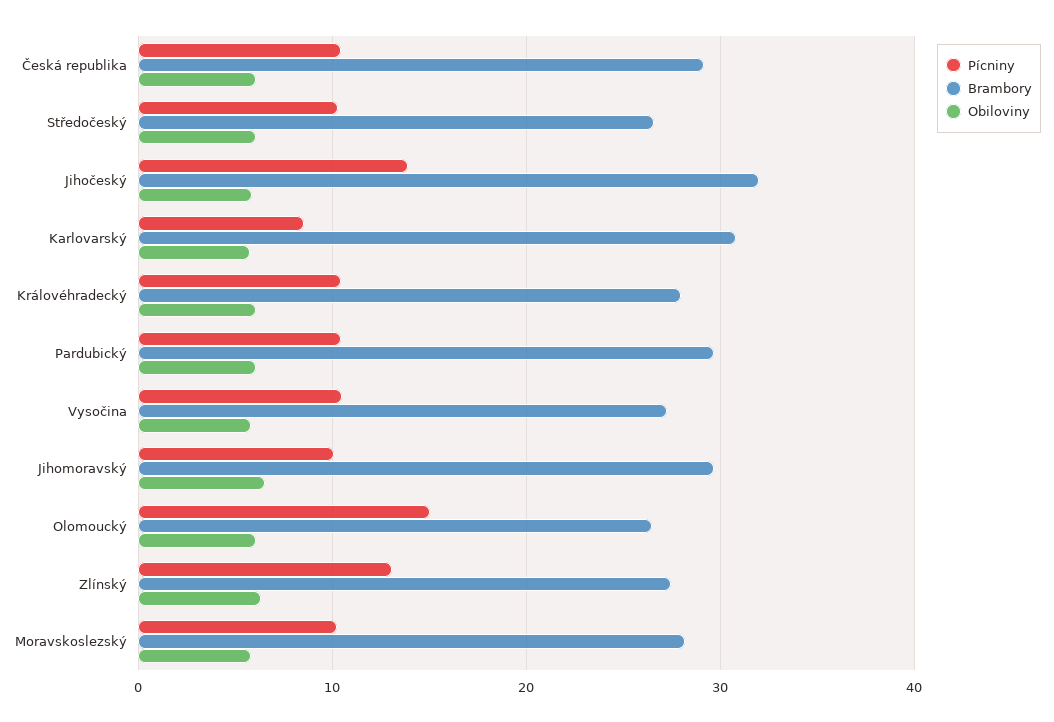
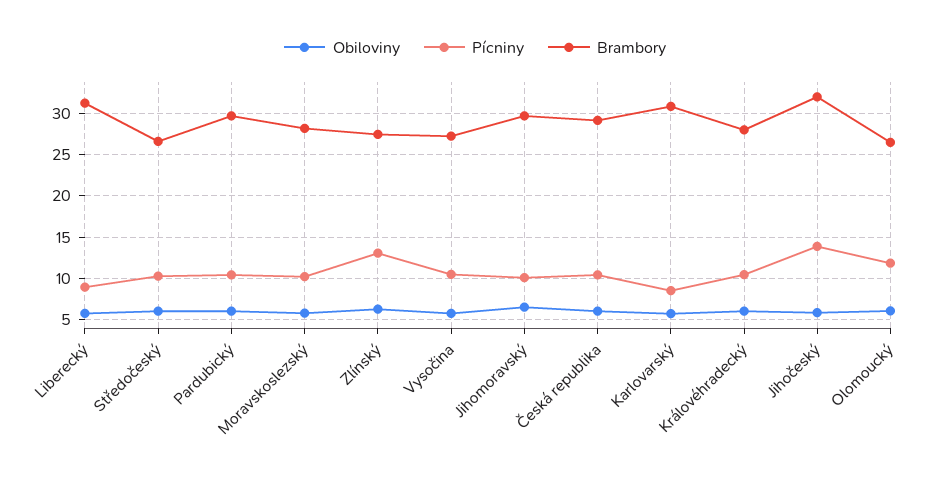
  {
    "Pícniny": {
      "Česká republika": 10,
      "Středočeský": 10,
      "Jihočeský": 14,
      "Karlovarský": 9,
      "Královéhradecký": 10,
      "Pardubický": 10,
      "Vysočina": 11,
      "Jihomoravský": 10,
-     "Olomoucký": 15,
+     "Olomoucký": 12,
      "Zlínský": 13,
-     "Moravskoslezský": 10
+     "Moravskoslezský": 10,
+     "Liberecký": 9
    },
    "Brambory": {
      "Česká republika": 29,
      "Středočeský": 27,
      "Jihočeský": 32,
      "Karlovarský": 31,
      "Královéhradecký": 28,
      "Pardubický": 30,
      "Vysočina": 27,
      "Jihomoravský": 30,
      "Olomoucký": 26,
      "Zlínský": 27,
-     "Moravskoslezský": 28
+     "Moravskoslezský": 28,
+     "Liberecký": 31
    },
    "Obiloviny": {
      "Česká republika": 6,
      "Středočeský": 6,
      "Jihočeský": 6,
      "Karlovarský": 6,
      "Královéhradecký": 6,
      "Pardubický": 6,
      "Vysočina": 6,
      "Jihomoravský": 7,
      "Olomoucký": 6,
      "Zlínský": 6,
-     "Moravskoslezský": 6
+     "Moravskoslezský": 6,
+     "Liberecký": 6
    }
  }

